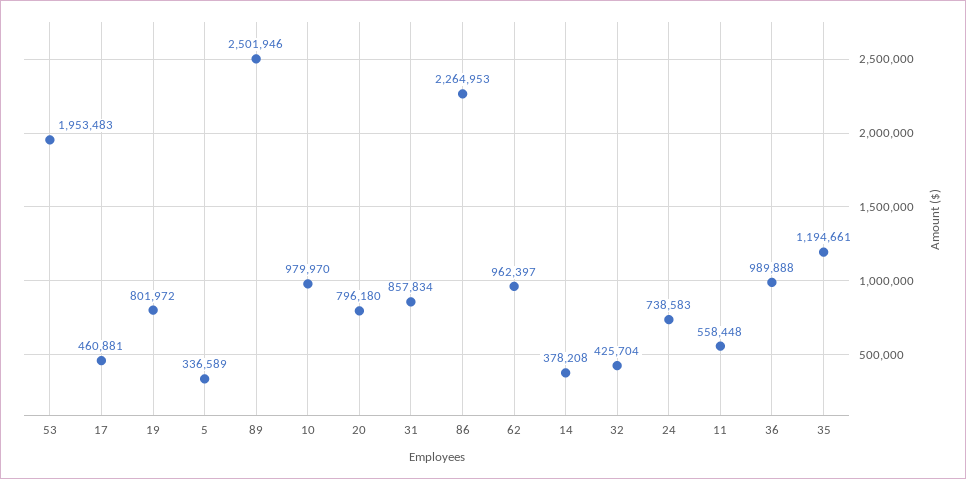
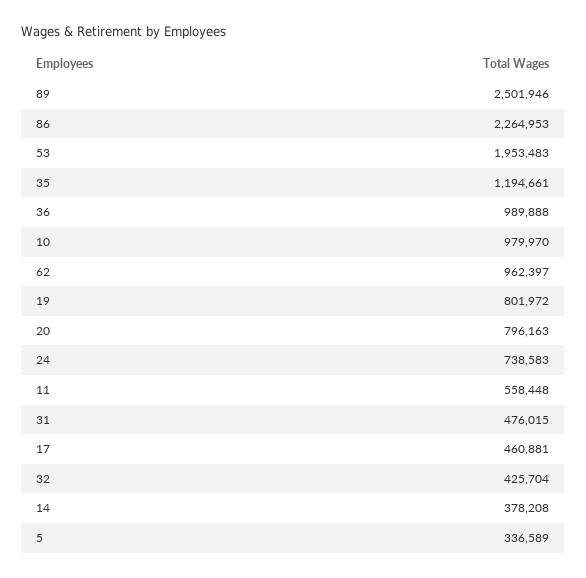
  {
    "53": 1953483,
    "17": 460881,
    "19": 801972,
    "5": 336589,
    "89": 2501946,
    "10": 979970,
-   "20": 796180,
+   "20": 796163,
-   "31": 857834,
+   "31": 476015,
    "86": 2264953,
    "62": 962397,
    "14": 378208,
    "32": 425704,
    "24": 738583,
    "11": 558448,
    "36": 989888,
    "35": 1194661
  }

